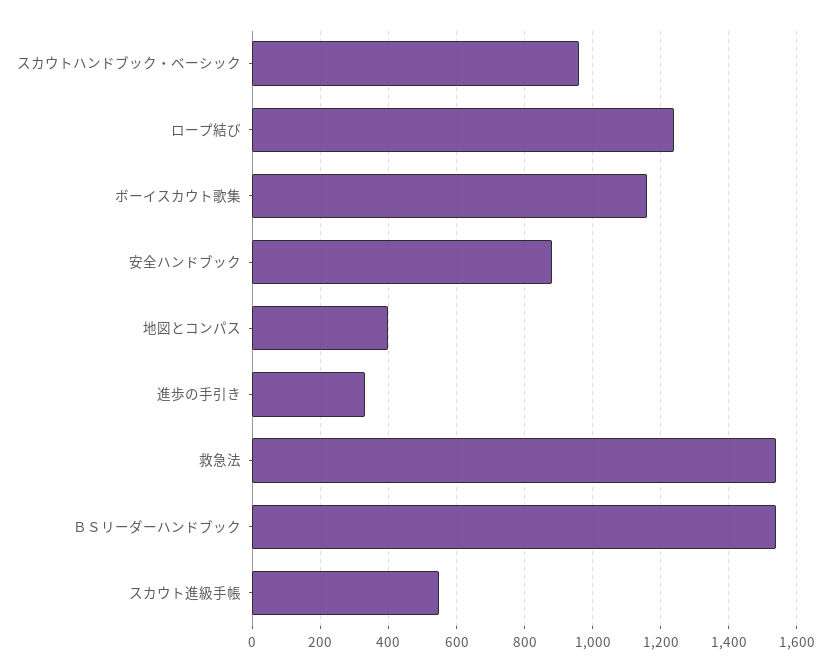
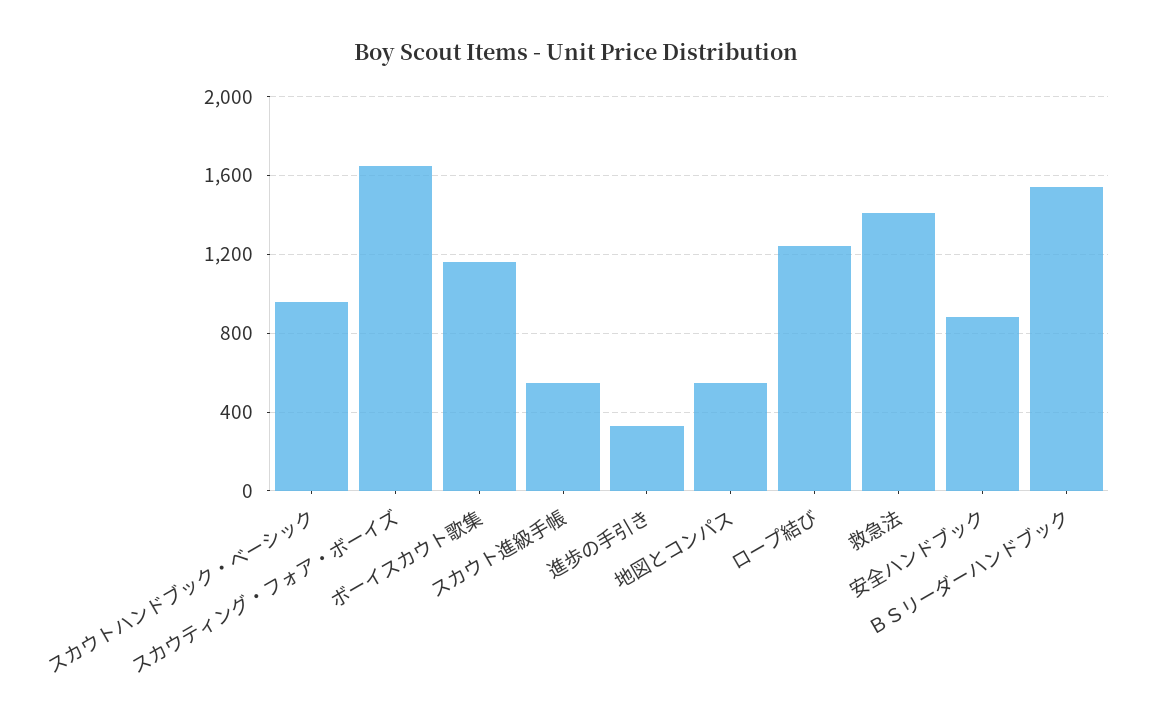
  {
    "スカウトハンドブック・ベーシック": 960,
    "ロープ結び": 1240,
    "ボーイスカウト歌集": 1160,
    "安全ハンドブック": 880,
-   "地図とコンパス": 400,
+   "地図とコンパス": 550,
    "進歩の手引き": 340,
-   "救急法": 1540,
+   "救急法": 1400,
    "ＢＳリーダーハンドブック": 1540,
-   "スカウト進級手帳": 560
+   "スカウト進級手帳": 560,
+   "スカウティング・フォア・ボーイズ": 1650
  }

